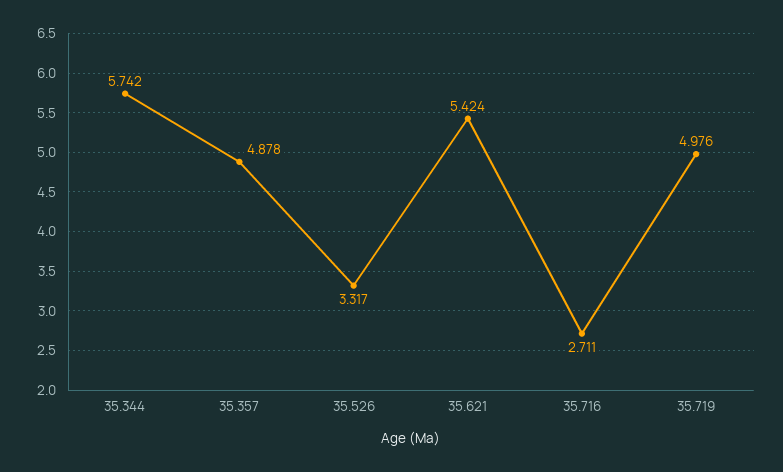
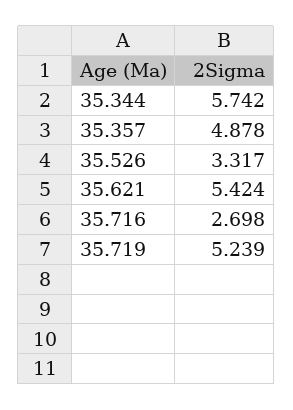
  {
    "35.344": 5.742,
    "35.357": 4.878,
    "35.526": 3.317,
    "35.621": 5.424,
-   "35.716": 2.711,
+   "35.716": 2.698,
-   "35.719": 4.976
+   "35.719": 5.239
  }

